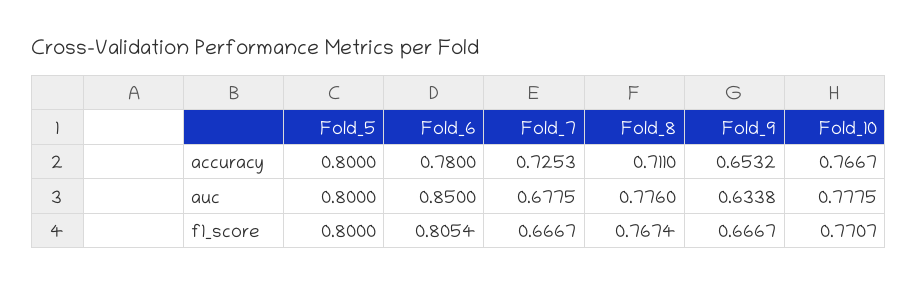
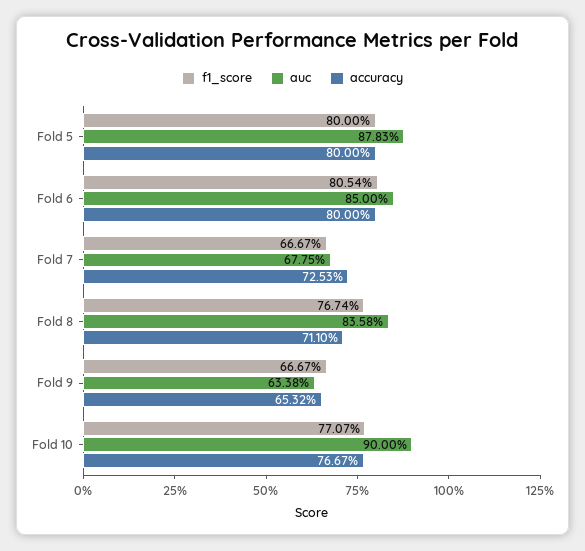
  {
    "accuracy": {
      "Fold_5": 0.8,
-     "Fold_6": 0.78,
+     "Fold_6": 0.8,
      "Fold_7": 0.7253,
      "Fold_8": 0.711,
      "Fold_9": 0.6532,
      "Fold_10": 0.7667
    },
    "auc": {
-     "Fold_5": 0.8,
+     "Fold_5": 0.8783,
      "Fold_6": 0.85,
      "Fold_7": 0.6775,
-     "Fold_8": 0.776,
+     "Fold_8": 0.8358,
      "Fold_9": 0.6338,
-     "Fold_10": 0.7775
+     "Fold_10": 0.9
    },
    "f1_score": {
      "Fold_5": 0.8,
      "Fold_6": 0.8054,
      "Fold_7": 0.6667,
      "Fold_8": 0.7674,
      "Fold_9": 0.6667,
      "Fold_10": 0.7707
    }
  }

